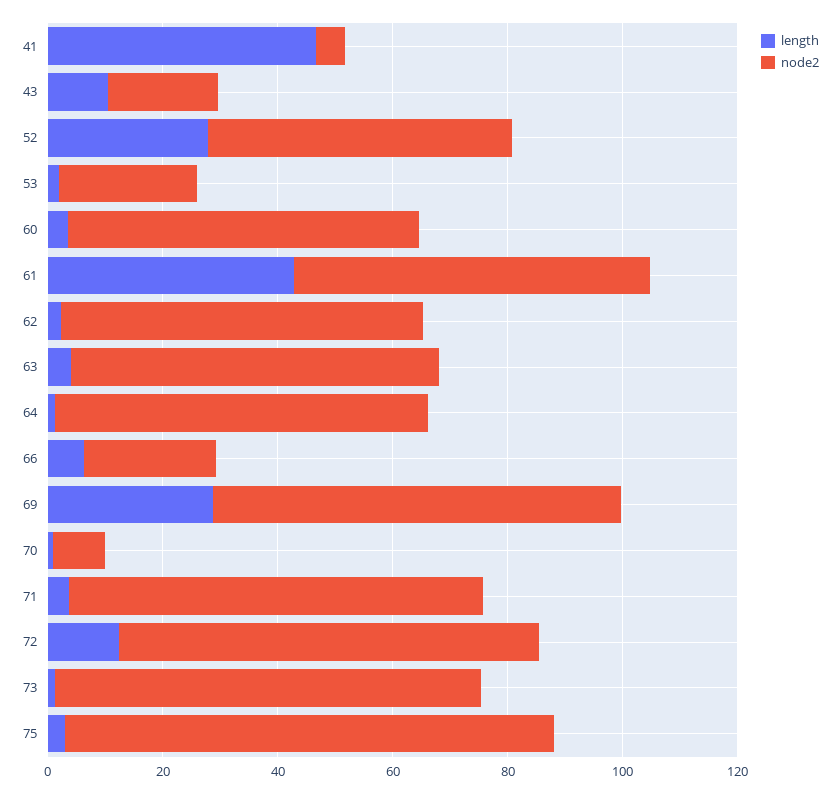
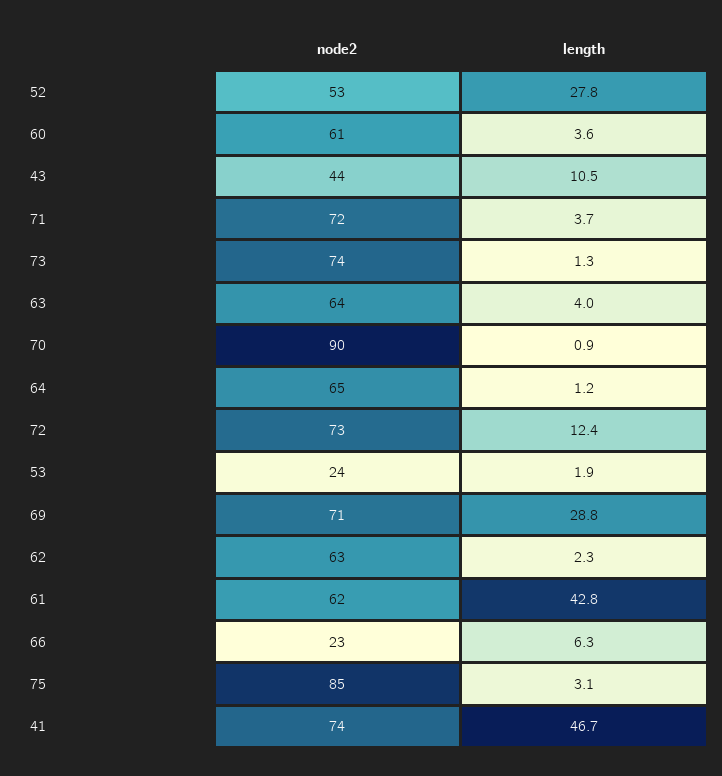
  {
    "length": {
      "41": 46.7,
      "43": 10.5,
      "52": 27.8,
      "53": 1.9,
      "60": 3.6,
      "61": 42.8,
      "62": 2.3,
      "63": 4,
      "64": 1.2,
      "66": 6.3,
      "69": 28.8,
      "70": 0.9,
      "71": 3.7,
      "72": 12.4,
      "73": 1.3,
      "75": 3.1
    },
    "node2": {
-     "41": 5,
+     "41": 74,
-     "43": 20,
+     "43": 44,
      "52": 53,
      "53": 24,
      "60": 61,
      "61": 62,
      "62": 63,
      "63": 64,
      "64": 65,
      "66": 23,
      "69": 71,
-     "70": 10,
+     "70": 90,
      "71": 72,
      "72": 73,
      "73": 74,
      "75": 85
    }
  }

